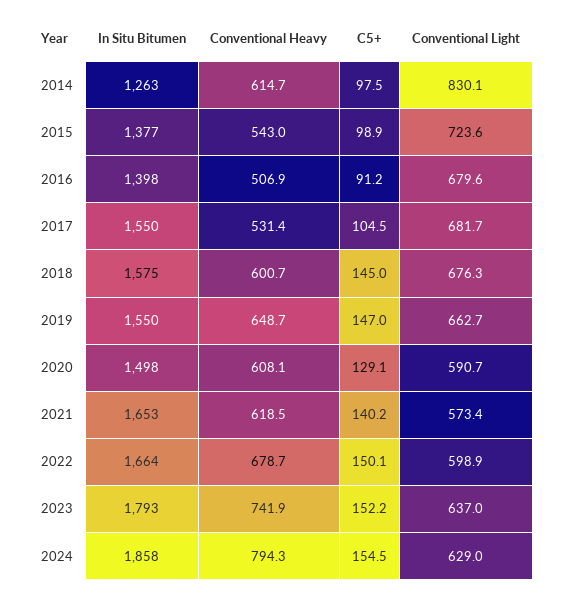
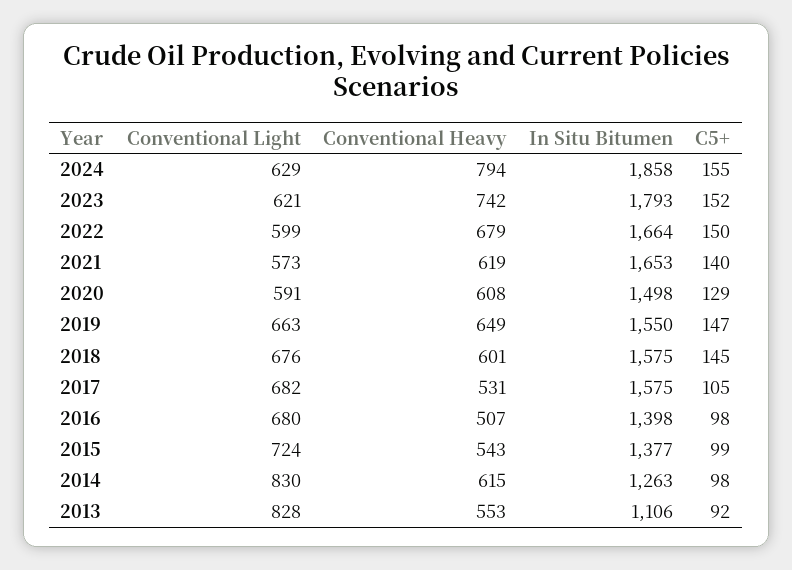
  {
    "In Situ Bitumen": {
      "2014": 1263,
      "2015": 1377,
      "2016": 1398,
-     "2017": 1550,
+     "2017": 1575,
      "2018": 1575,
      "2019": 1550,
      "2020": 1498,
      "2021": 1653,
      "2022": 1664,
      "2023": 1793,
-     "2024": 1858
+     "2024": 1858,
+     "2013": 1106
    },
    "Conventional Heavy": {
      "2014": 614.7,
      "2015": 543,
      "2016": 506.9,
      "2017": 531.4,
      "2018": 600.7,
      "2019": 648.7,
      "2020": 608.1,
      "2021": 618.5,
      "2022": 678.7,
      "2023": 741.9,
-     "2024": 794.3
+     "2024": 794.3,
+     "2013": 553
    },
    "C5+": {
      "2014": 97.5,
      "2015": 98.9,
-     "2016": 91.2,
+     "2016": 98,
      "2017": 104.5,
      "2018": 145,
      "2019": 147,
      "2020": 129.1,
      "2021": 140.2,
      "2022": 150.1,
      "2023": 152.2,
-     "2024": 154.5
+     "2024": 154.5,
+     "2013": 92
    },
    "Conventional Light": {
      "2014": 830.1,
      "2015": 723.6,
      "2016": 679.6,
      "2017": 681.7,
      "2018": 676.3,
      "2019": 662.7,
      "2020": 590.7,
      "2021": 573.4,
      "2022": 598.9,
-     "2023": 637,
+     "2023": 621,
-     "2024": 629
+     "2024": 629,
+     "2013": 828
    }
  }

